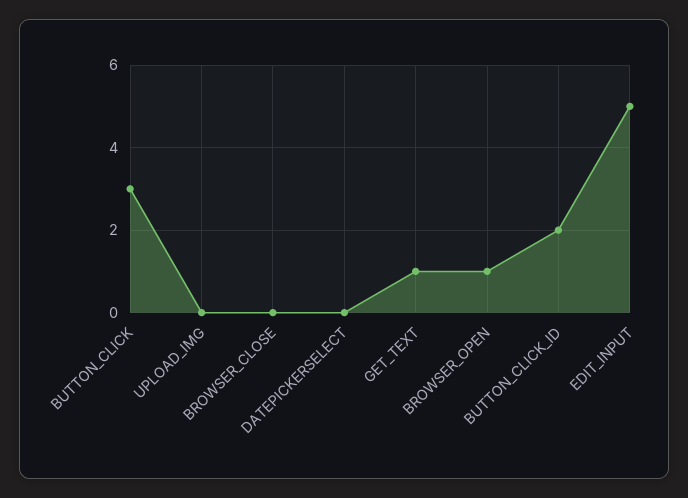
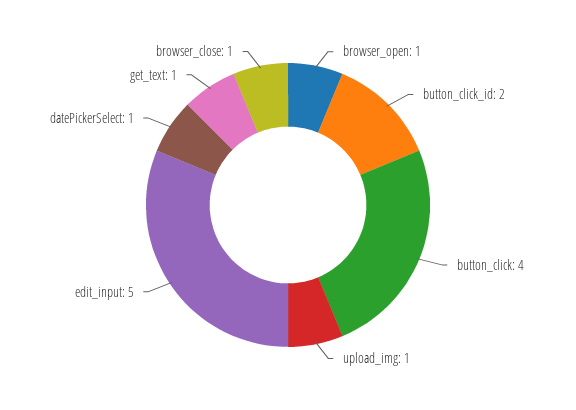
  {
-   "BUTTON_CLICK": 3,
+   "BUTTON_CLICK": 4,
-   "UPLOAD_IMG": 0,
+   "UPLOAD_IMG": 1,
-   "BROWSER_CLOSE": 0,
+   "BROWSER_CLOSE": 1,
-   "DATEPICKERSELECT": 0,
+   "DATEPICKERSELECT": 1,
    "GET_TEXT": 1,
    "BROWSER_OPEN": 1,
    "BUTTON_CLICK_ID": 2,
    "EDIT_INPUT": 5
  }

